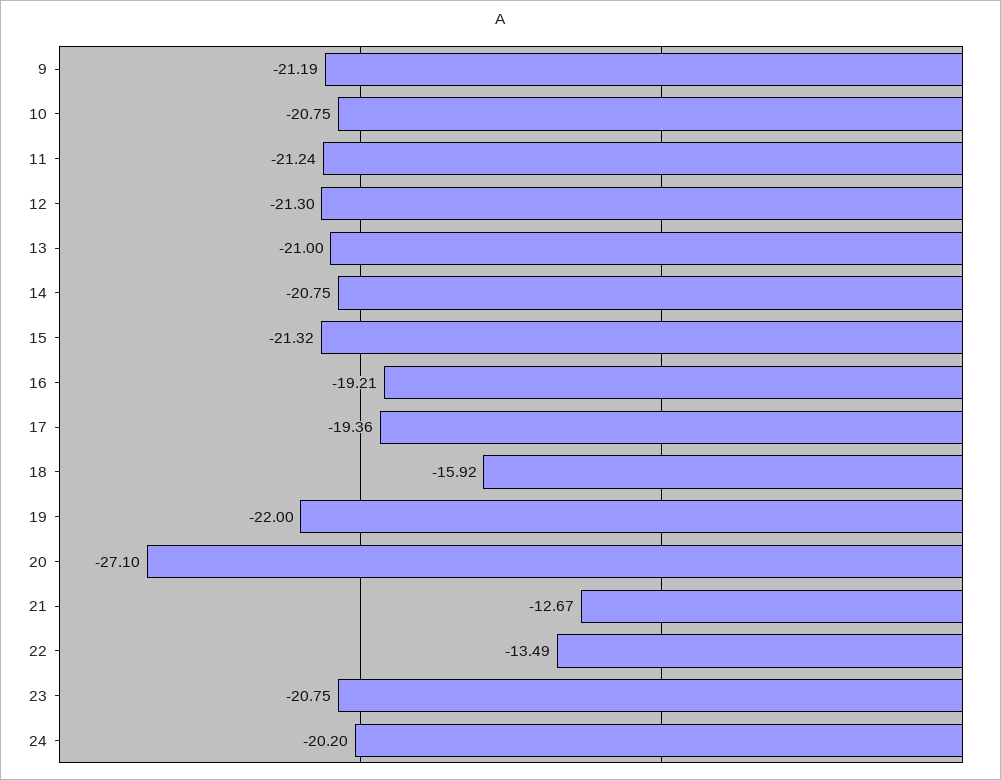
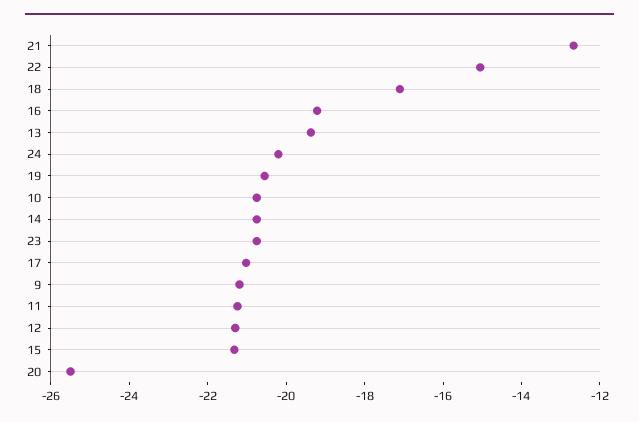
  {
    "9": -21.19,
    "10": -20.75,
    "11": -21.24,
    "12": -21.3,
-   "13": -21,
+   "13": -19.5,
    "14": -20.75,
    "15": -21.32,
    "16": -19.21,
-   "17": -19.36,
+   "17": -21,
-   "18": -15.92,
+   "18": -17,
-   "19": -22,
+   "19": -20.5,
-   "20": -27.1,
+   "20": -25.5,
    "21": -12.67,
-   "22": -13.49,
+   "22": -15,
    "23": -20.75,
    "24": -20.2
  }

